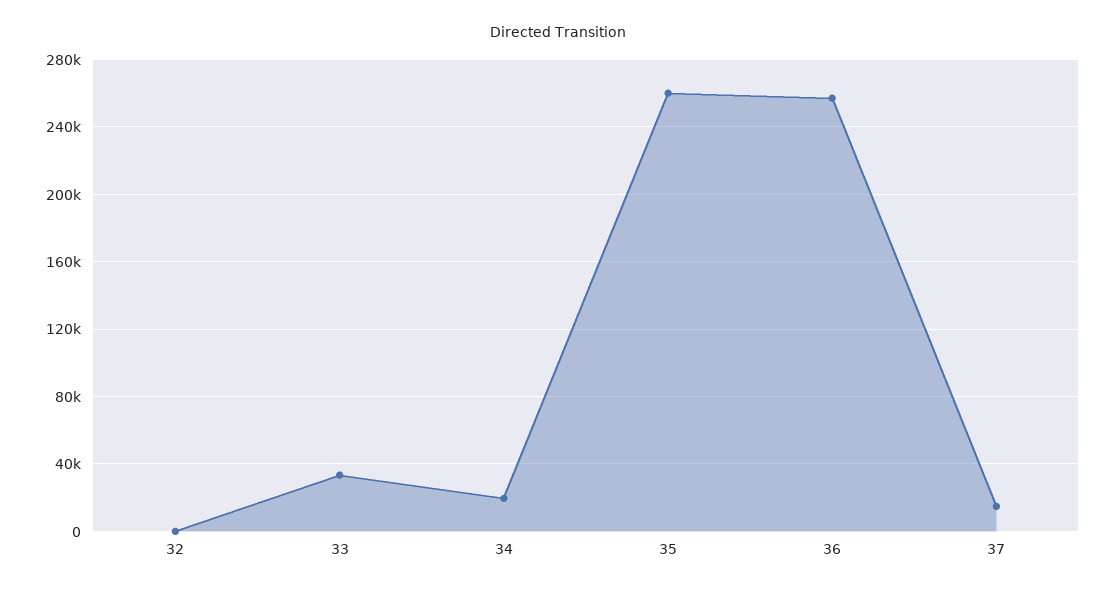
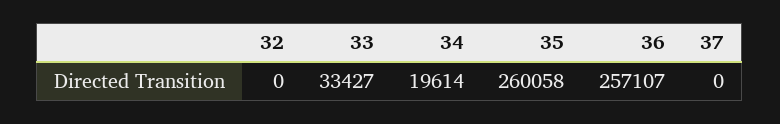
  {
    "32": 0,
    "33": 33427,
    "34": 19614,
    "35": 260058,
    "36": 257107,
-   "37": 15000
+   "37": 0
  }

